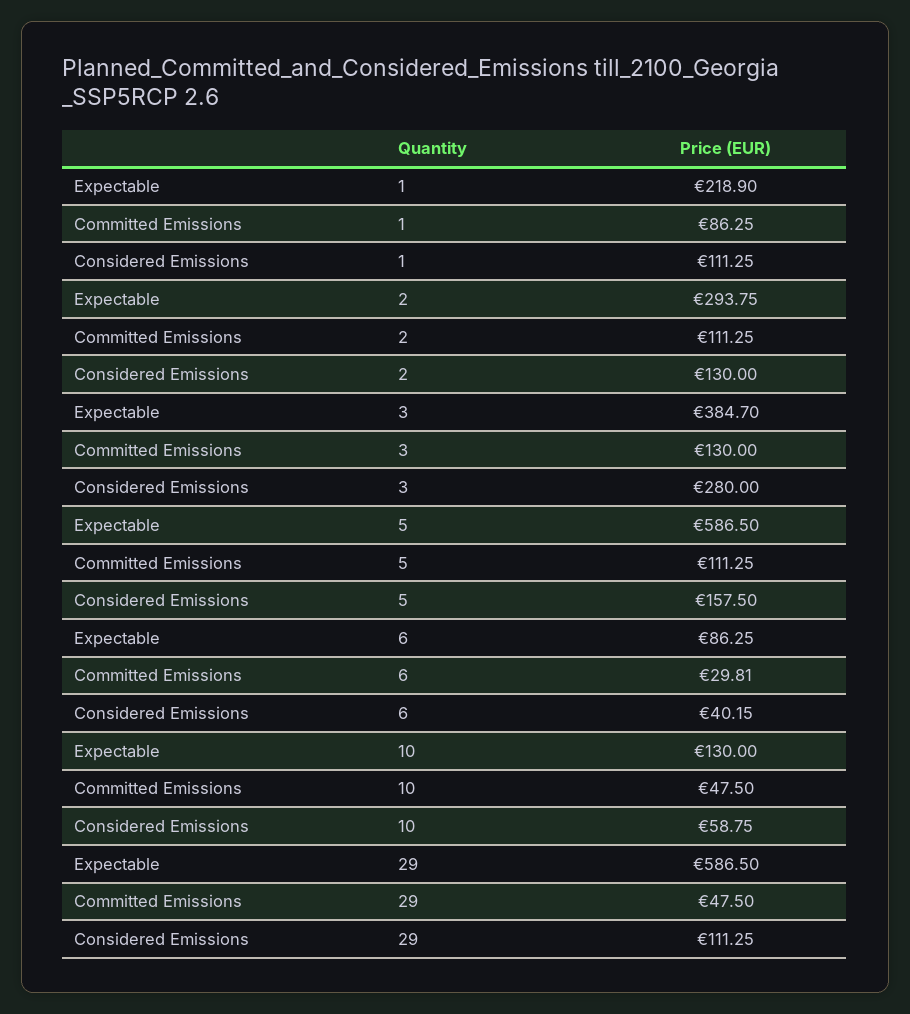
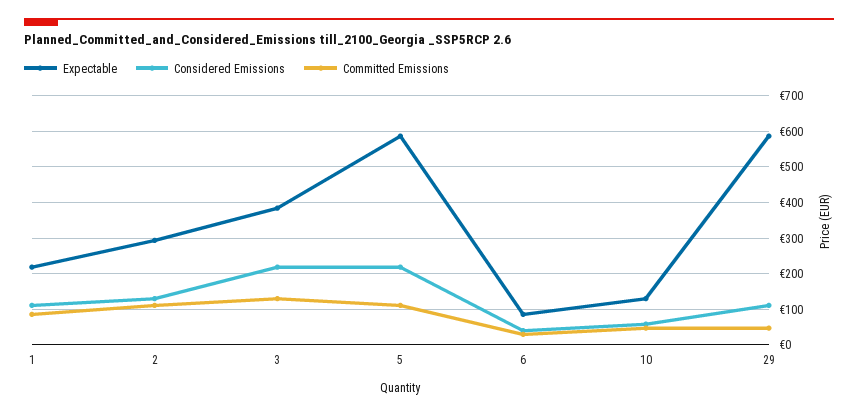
  {
    "Expectable": {
      "1": 218.9,
      "2": 293.75,
      "3": 384.7,
      "5": 586.5,
      "6": 86.25,
      "10": 130,
      "29": 586.5
    },
    "Committed Emissions": {
      "1": 86.25,
      "2": 111.25,
      "3": 130,
      "5": 111.25,
      "6": 29.81,
      "10": 47.5,
      "29": 47.5
    },
    "Considered Emissions": {
      "1": 111.25,
      "2": 130,
-     "3": 280,
+     "3": 220,
-     "5": 157.5,
+     "5": 220,
      "6": 40.15,
      "10": 58.75,
      "29": 111.25
    }
  }

